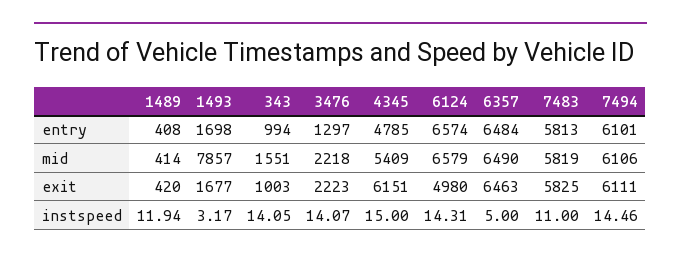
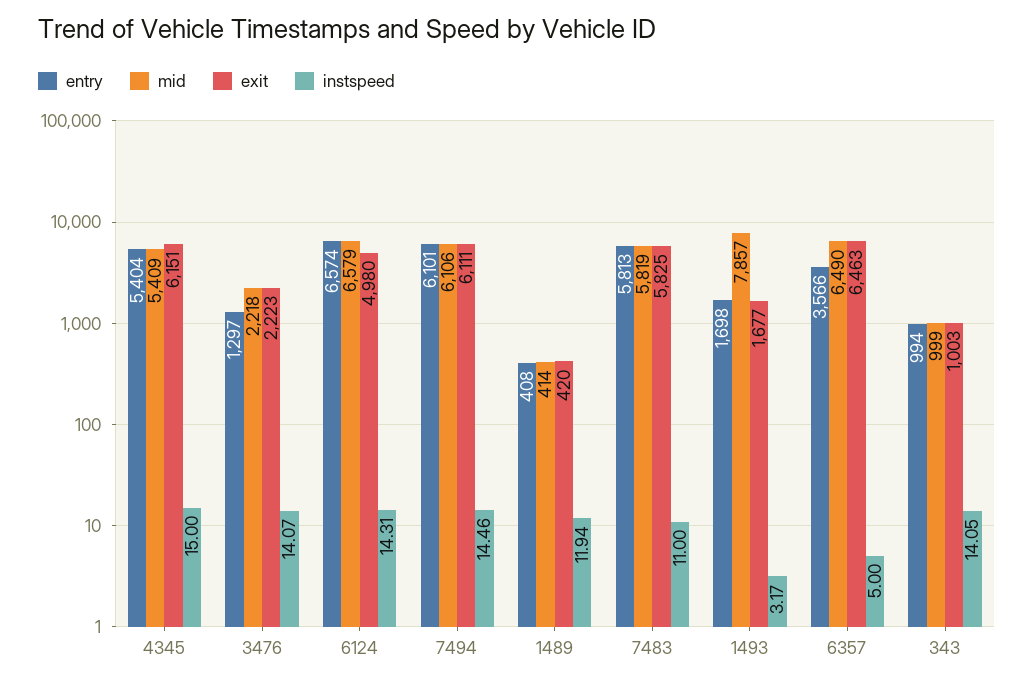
  {
    "entry": {
      "1489": 408,
      "1493": 1698,
      "343": 994,
      "3476": 1297,
-     "4345": 4785,
+     "4345": 5404,
      "6124": 6574,
-     "6357": 6484,
+     "6357": 3566,
      "7483": 5813,
      "7494": 6101
    },
    "mid": {
      "1489": 414,
      "1493": 7857,
-     "343": 1551,
+     "343": 999,
      "3476": 2218,
      "4345": 5409,
      "6124": 6579,
      "6357": 6490,
      "7483": 5819,
      "7494": 6106
    },
    "exit": {
      "1489": 420,
      "1493": 1677,
      "343": 1003,
      "3476": 2223,
      "4345": 6151,
      "6124": 4980,
      "6357": 6463,
      "7483": 5825,
      "7494": 6111
    },
    "instspeed": {
      "1489": 11.94,
      "1493": 3.17,
      "343": 14.05,
      "3476": 14.07,
      "4345": 15,
      "6124": 14.31,
      "6357": 5,
      "7483": 11,
      "7494": 14.46
    }
  }

